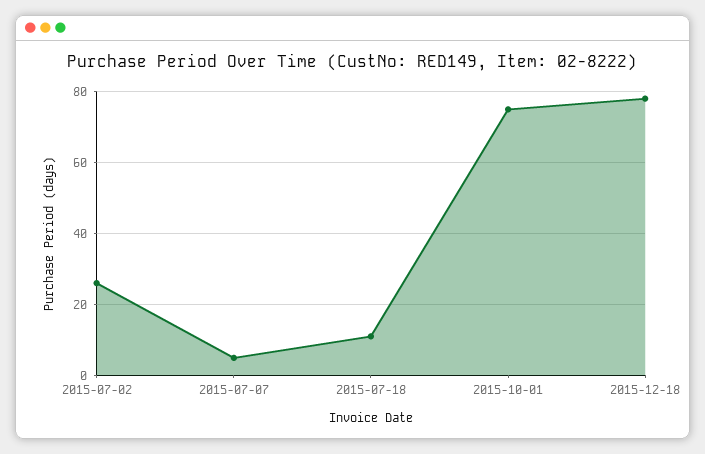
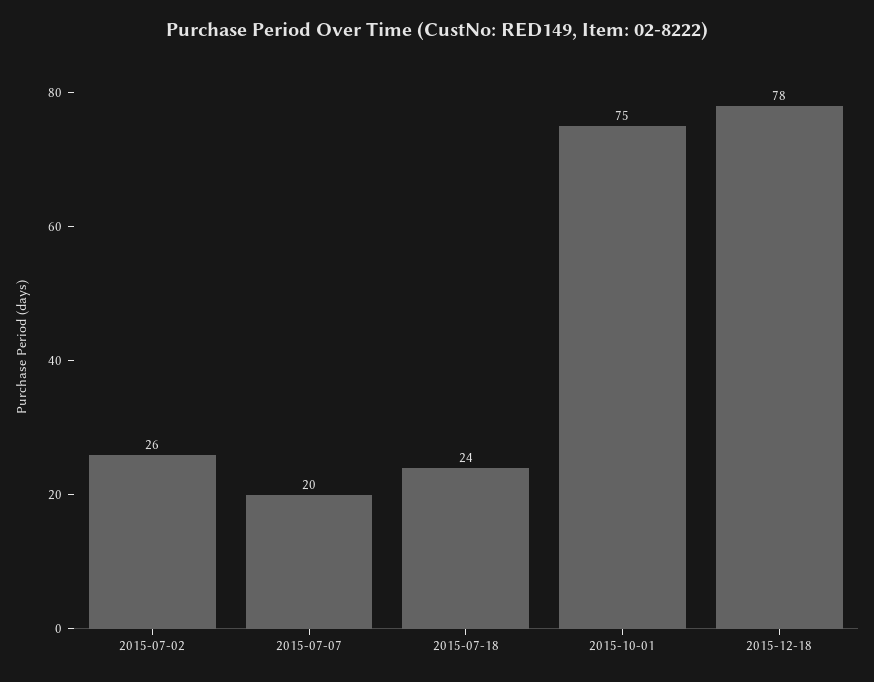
  {
    "2015-07-02": 26,
-   "2015-07-07": 5,
+   "2015-07-07": 20,
-   "2015-07-18": 10,
+   "2015-07-18": 24,
    "2015-10-01": 75,
    "2015-12-18": 78
  }

